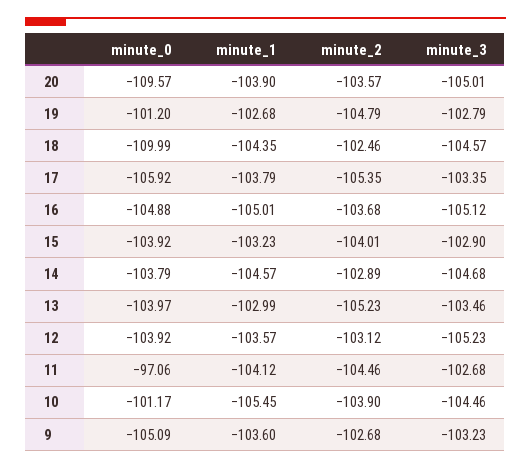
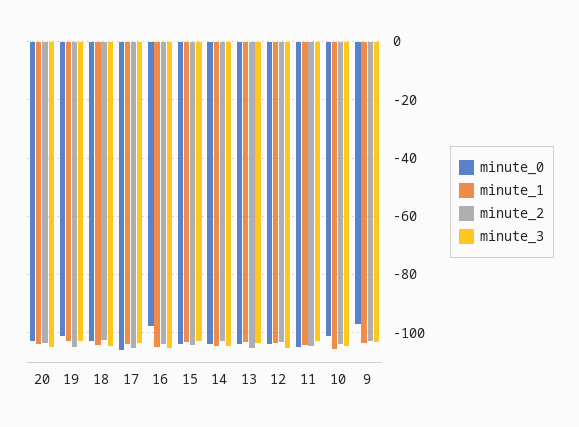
  {
    "minute_0": {
-     "20": -109.57,
+     "20": -102.5,
      "19": -101.2,
-     "18": -109.99,
+     "18": -102.5,
      "17": -105.92,
-     "16": -104.88,
+     "16": -97.5,
      "15": -103.92,
      "14": -103.79,
      "13": -103.97,
      "12": -103.92,
-     "11": -97.06,
+     "11": -105,
      "10": -101.17,
-     "9": -105.09
+     "9": -97.5
    },
    "minute_1": {
      "20": -103.9,
      "19": -102.68,
      "18": -104.35,
      "17": -103.79,
      "16": -105.01,
      "15": -103.23,
      "14": -104.57,
      "13": -102.99,
      "12": -103.57,
      "11": -104.12,
      "10": -105.45,
      "9": -103.6
    },
    "minute_2": {
      "20": -103.57,
      "19": -104.79,
      "18": -102.46,
      "17": -105.35,
      "16": -103.68,
      "15": -104.01,
      "14": -102.89,
      "13": -105.23,
      "12": -103.12,
      "11": -104.46,
      "10": -103.9,
      "9": -102.68
    },
    "minute_3": {
      "20": -105.01,
      "19": -102.79,
      "18": -104.57,
      "17": -103.35,
      "16": -105.12,
      "15": -102.9,
      "14": -104.68,
      "13": -103.46,
      "12": -105.23,
      "11": -102.68,
      "10": -104.46,
      "9": -103.23
    }
  }

